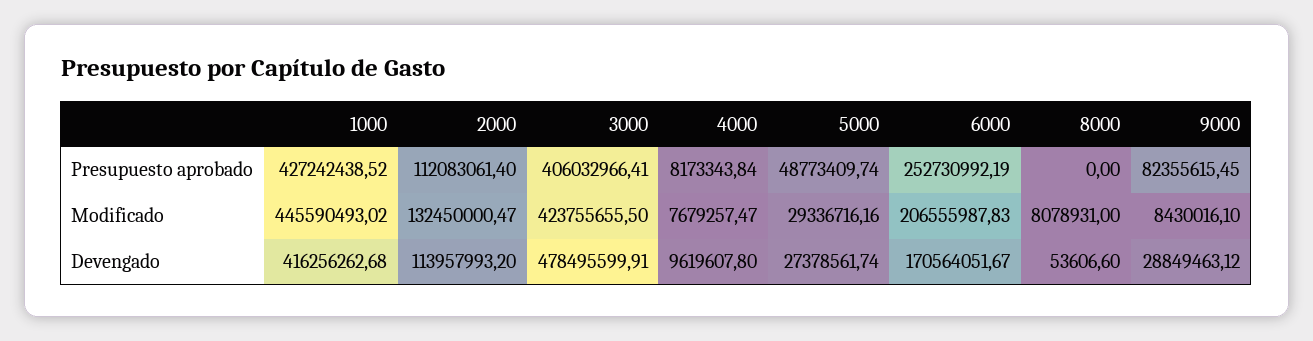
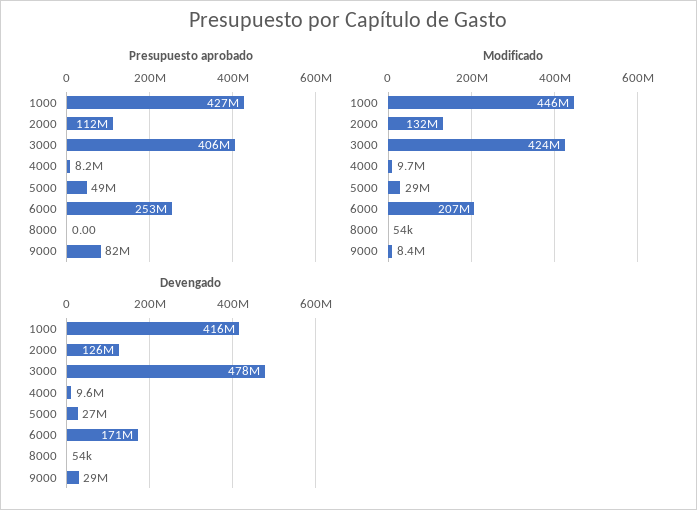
  {
    "Presupuesto aprobado": {
      "1000": 427242438.52,
      "2000": 112083061.4,
      "3000": 406032966.41,
      "4000": 8173343.84,
      "5000": 48773409.74,
      "6000": 252730992.19,
      "8000": 0,
      "9000": 82355615.45
    },
    "Modificado": {
      "1000": 445590493.02,
      "2000": 132450000.47,
      "3000": 423755655.5,
-     "4000": 7679257.47,
+     "4000": 9700000,
      "5000": 29336716.16,
      "6000": 206555987.83,
-     "8000": 8078931,
+     "8000": 54000,
      "9000": 8430016.1
    },
    "Devengado": {
      "1000": 416256262.68,
-     "2000": 113957993.2,
+     "2000": 126000000,
      "3000": 478495599.91,
      "4000": 9619607.8,
      "5000": 27378561.74,
      "6000": 170564051.67,
      "8000": 53606.6,
      "9000": 28849463.12
    }
  }

